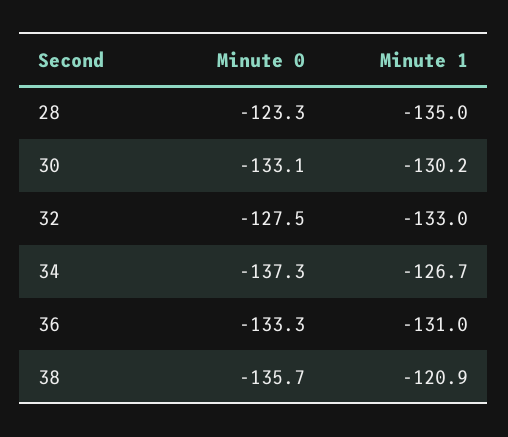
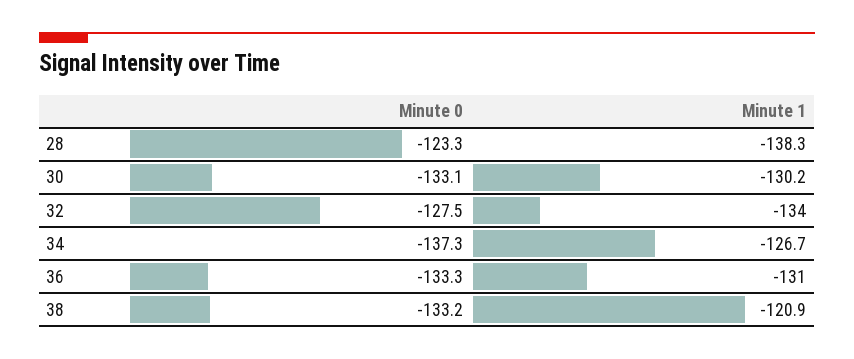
  {
    "Minute 0": {
      "28": -123.3,
      "30": -133.1,
      "32": -127.5,
      "34": -137.3,
      "36": -133.3,
-     "38": -135.7
+     "38": -133.2
    },
    "Minute 1": {
-     "28": -135,
+     "28": -138.3,
      "30": -130.2,
-     "32": -133,
+     "32": -134,
      "34": -126.7,
      "36": -131,
      "38": -120.9
    }
  }

